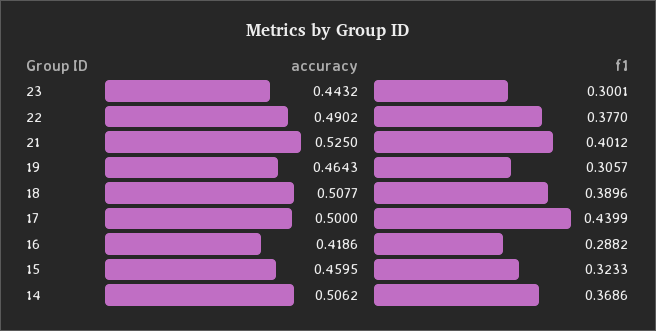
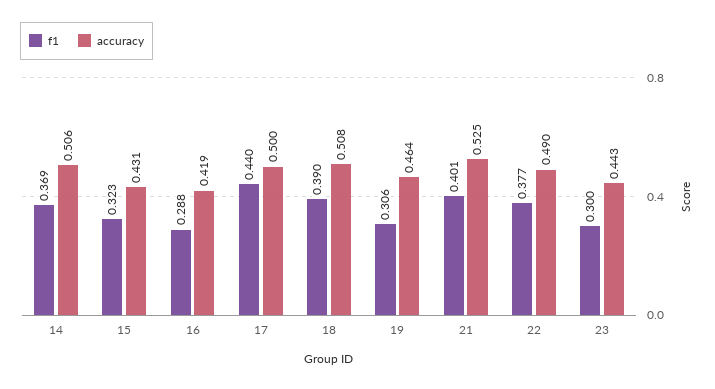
  {
    "accuracy": {
      "23": 0.4432,
      "22": 0.4902,
      "21": 0.525,
      "19": 0.4643,
      "18": 0.5077,
      "17": 0.5,
      "16": 0.4186,
-     "15": 0.4595,
+     "15": 0.431,
      "14": 0.5062
    },
    "f1": {
      "23": 0.3001,
      "22": 0.377,
      "21": 0.4012,
      "19": 0.3057,
      "18": 0.3896,
      "17": 0.4399,
      "16": 0.2882,
      "15": 0.3233,
      "14": 0.3686
    }
  }

